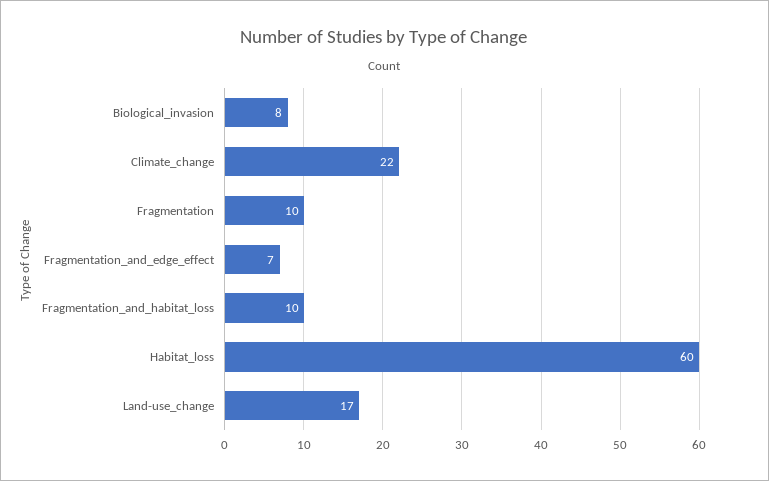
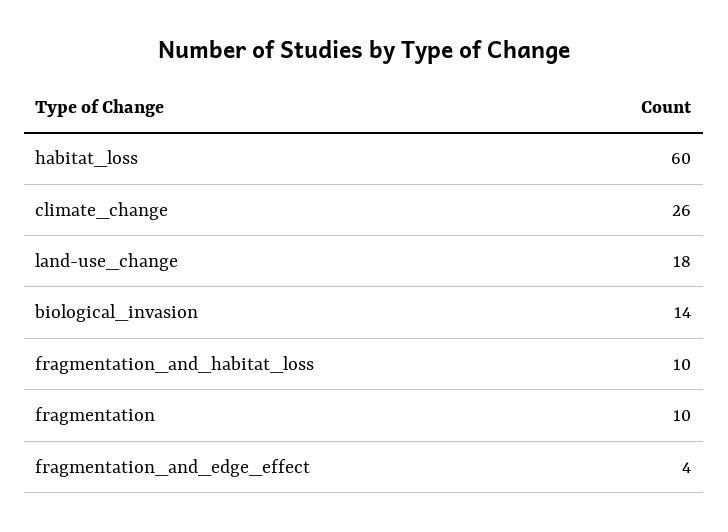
  {
-   "Biological_invasion": 8,
+   "Biological_invasion": 14,
-   "Climate_change": 22,
+   "Climate_change": 26,
    "Fragmentation": 10,
-   "Fragmentation_and_edge_effect": 7,
+   "Fragmentation_and_edge_effect": 4,
    "Fragmentation_and_habitat_loss": 10,
    "Habitat_loss": 60,
-   "Land-use_change": 17
+   "Land-use_change": 18
  }

